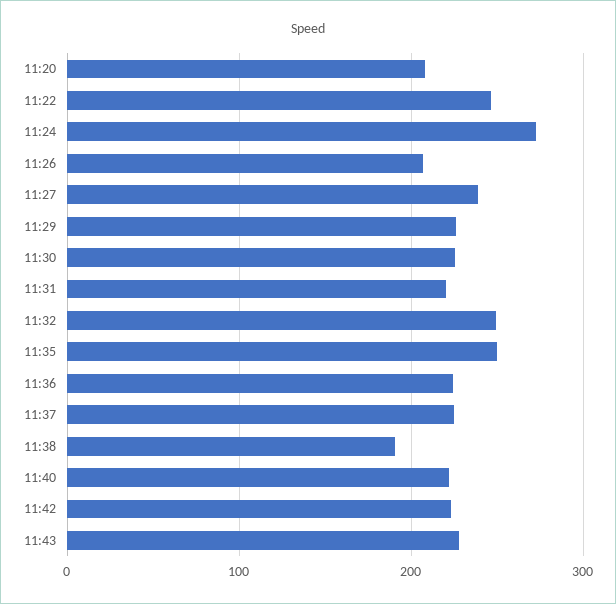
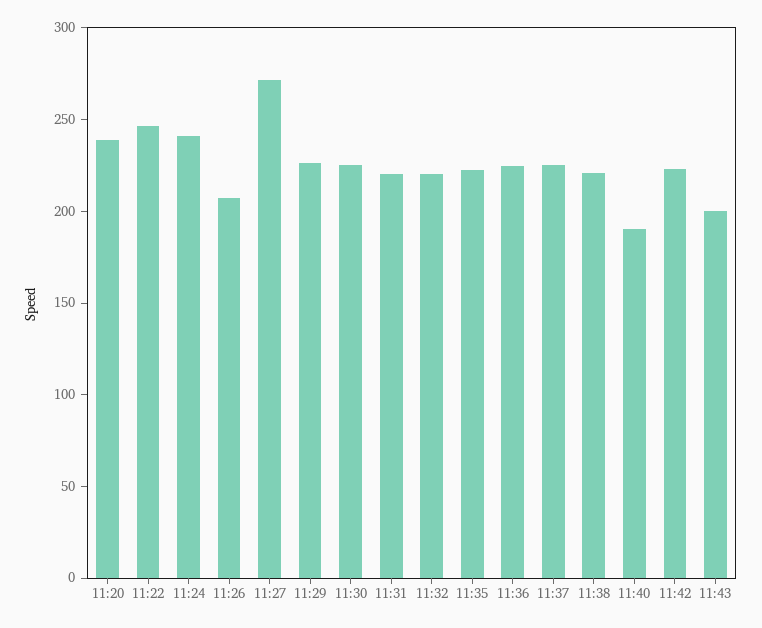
  {
-   "11:20": 210,
+   "11:20": 240,
    "11:22": 250,
-   "11:24": 270,
+   "11:24": 240,
    "11:26": 210,
-   "11:27": 240,
+   "11:27": 270,
    "11:29": 230,
    "11:30": 230,
    "11:31": 220,
-   "11:32": 250,
+   "11:32": 220,
-   "11:35": 250,
+   "11:35": 220,
    "11:36": 220,
    "11:37": 230,
-   "11:38": 190,
+   "11:38": 220,
-   "11:40": 220,
+   "11:40": 190,
    "11:42": 220,
-   "11:43": 230
+   "11:43": 200
  }

